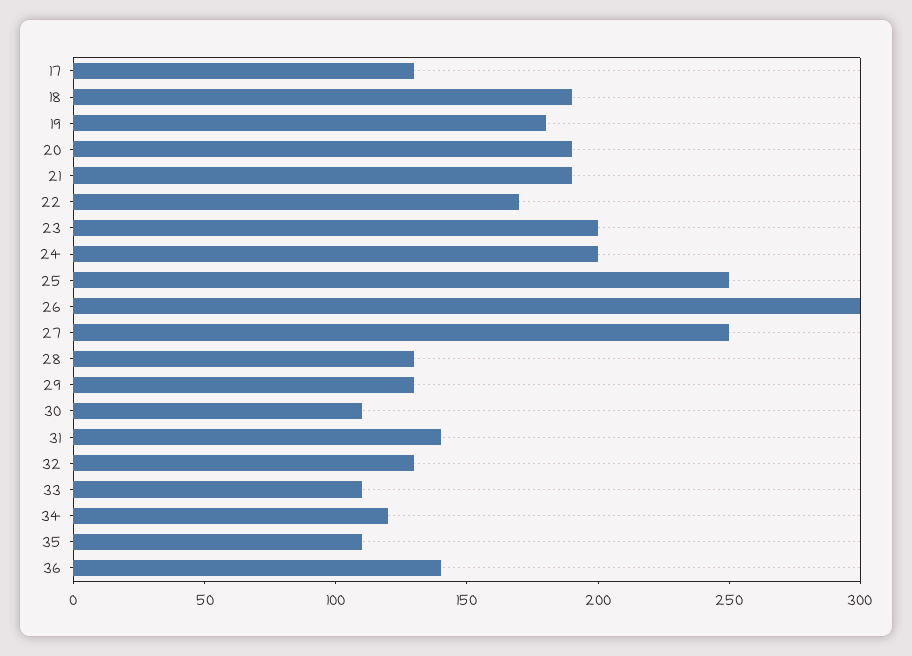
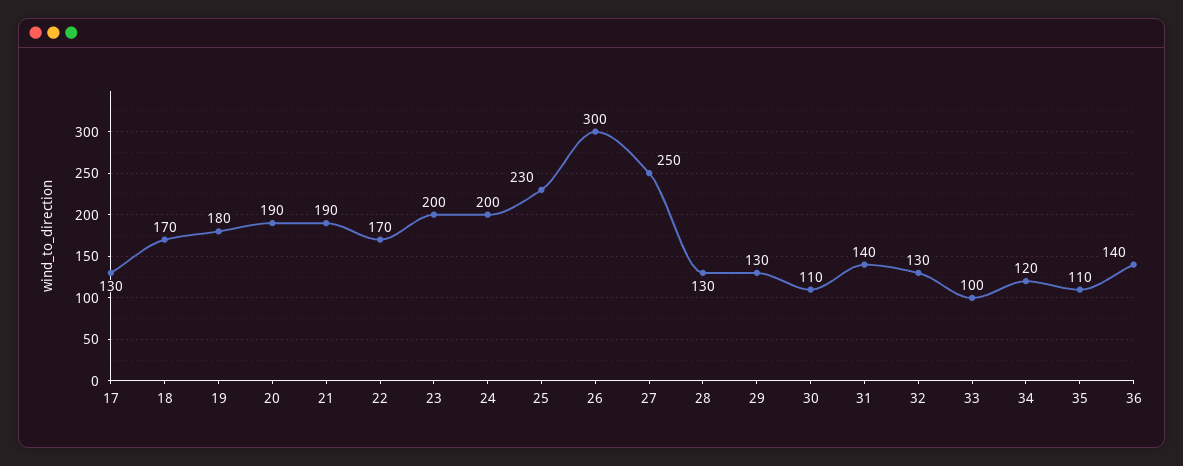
  {
    "17": 130,
-   "18": 190,
+   "18": 170,
    "19": 180,
    "20": 190,
    "21": 190,
    "22": 170,
    "23": 200,
    "24": 200,
-   "25": 250,
+   "25": 230,
    "26": 300,
    "27": 250,
    "28": 130,
    "29": 130,
    "30": 110,
    "31": 140,
    "32": 130,
-   "33": 110,
+   "33": 100,
    "34": 120,
    "35": 110,
    "36": 140
  }

